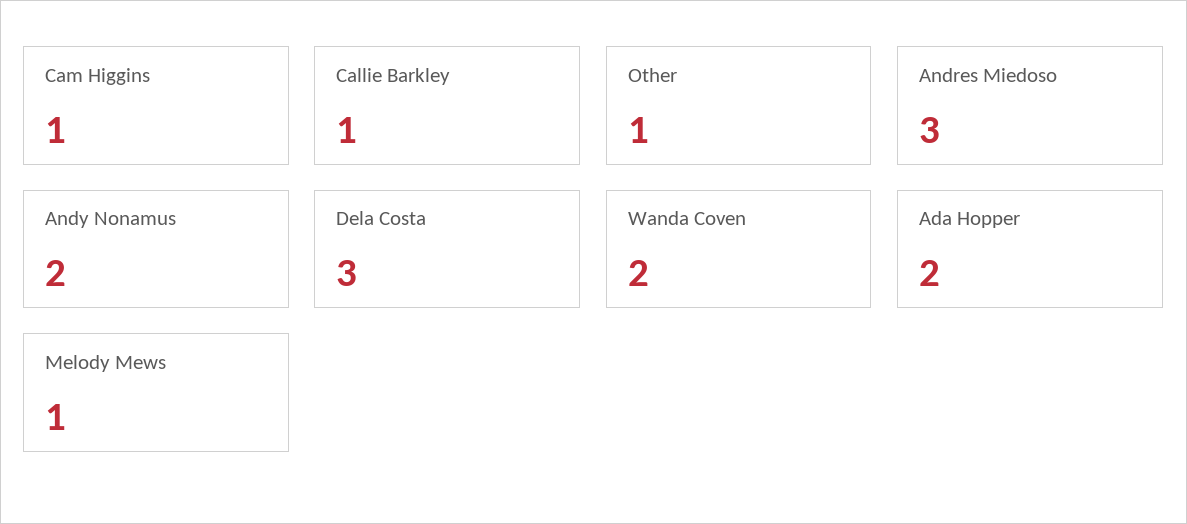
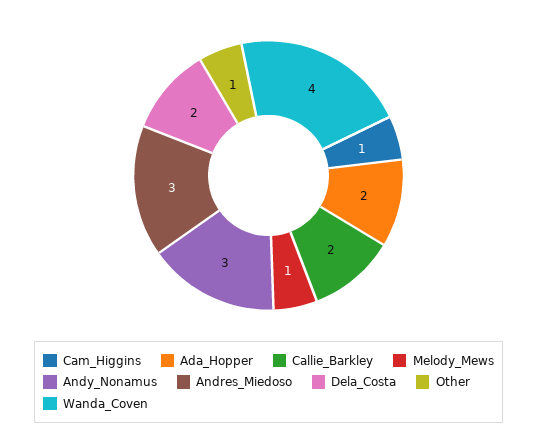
  {
    "Cam Higgins": 1,
-   "Callie Barkley": 1,
+   "Callie Barkley": 2,
    "Other": 1,
    "Andres Miedoso": 3,
-   "Andy Nonamus": 2,
+   "Andy Nonamus": 3,
-   "Dela Costa": 3,
+   "Dela Costa": 2,
-   "Wanda Coven": 2,
+   "Wanda Coven": 4,
    "Ada Hopper": 2,
    "Melody Mews": 1
  }

